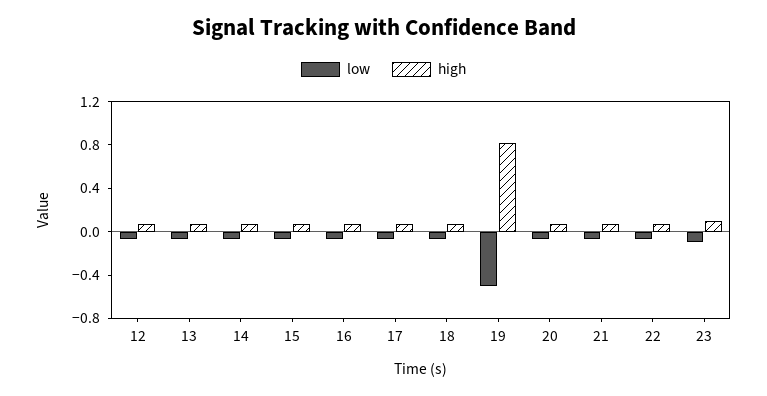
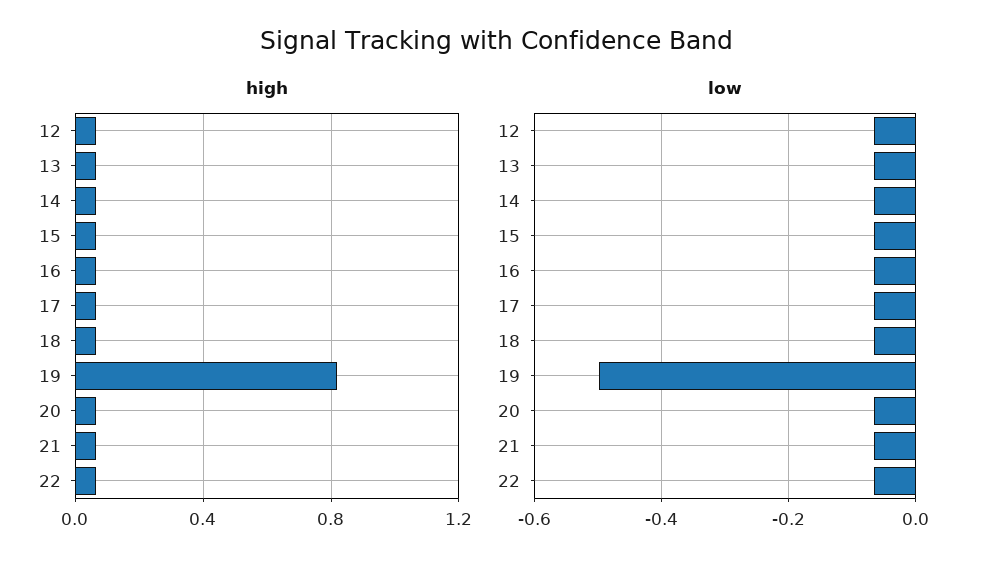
  {
    "low": {
      "12": -0.06,
      "13": -0.06,
      "14": -0.06,
      "15": -0.06,
      "16": -0.06,
      "17": -0.06,
      "18": -0.06,
      "19": -0.5,
      "20": -0.06,
      "21": -0.06,
-     "22": -0.06,
+     "22": -0.06
-     "23": -0.1
    },
    "high": {
      "12": 0.05,
      "13": 0.05,
      "14": 0.05,
      "15": 0.05,
      "16": 0.05,
      "17": 0.05,
      "18": 0.05,
      "19": 0.8,
      "20": 0.05,
      "21": 0.05,
-     "22": 0.05,
+     "22": 0.05
-     "23": 0.1
    }
  }

